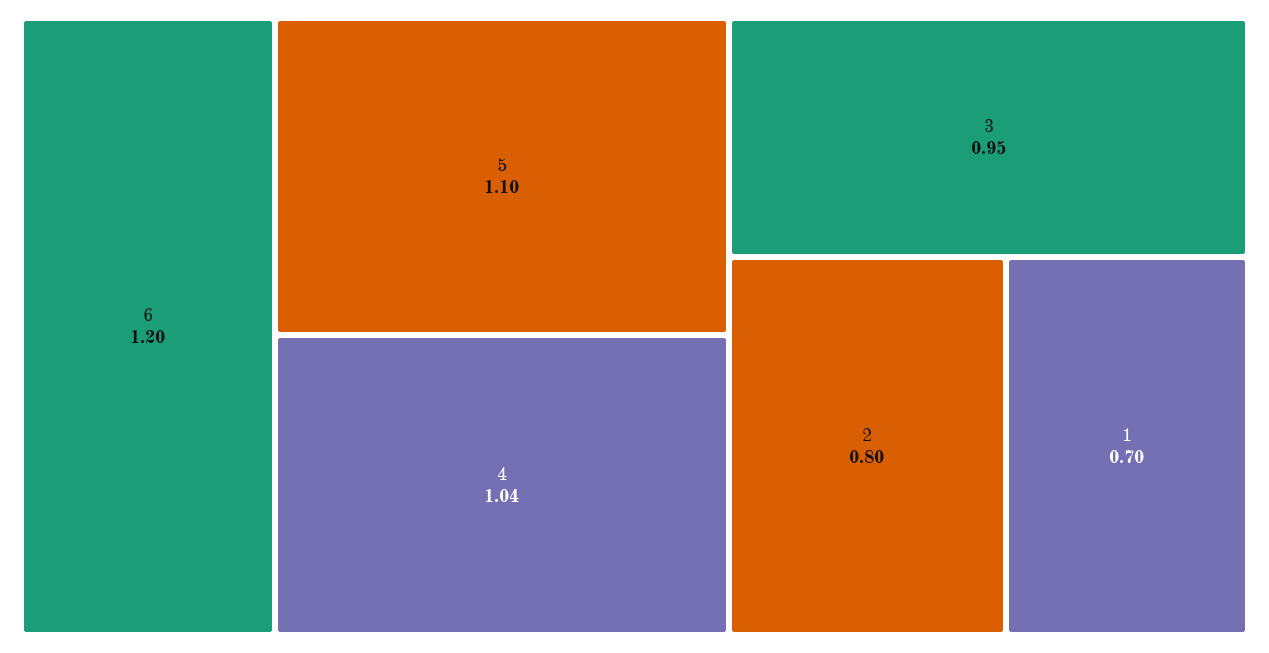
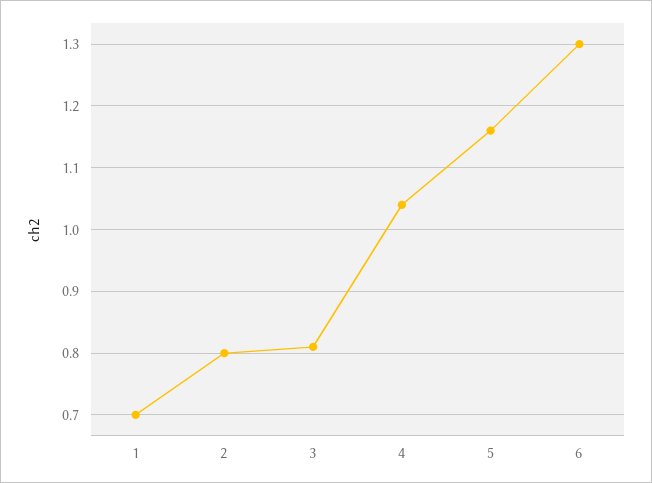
  {
-   "6": 1.2,
+   "6": 1.3,
-   "5": 1.1,
+   "5": 1.16,
    "4": 1.04,
-   "3": 0.95,
+   "3": 0.81,
    "2": 0.8,
    "1": 0.7
  }

